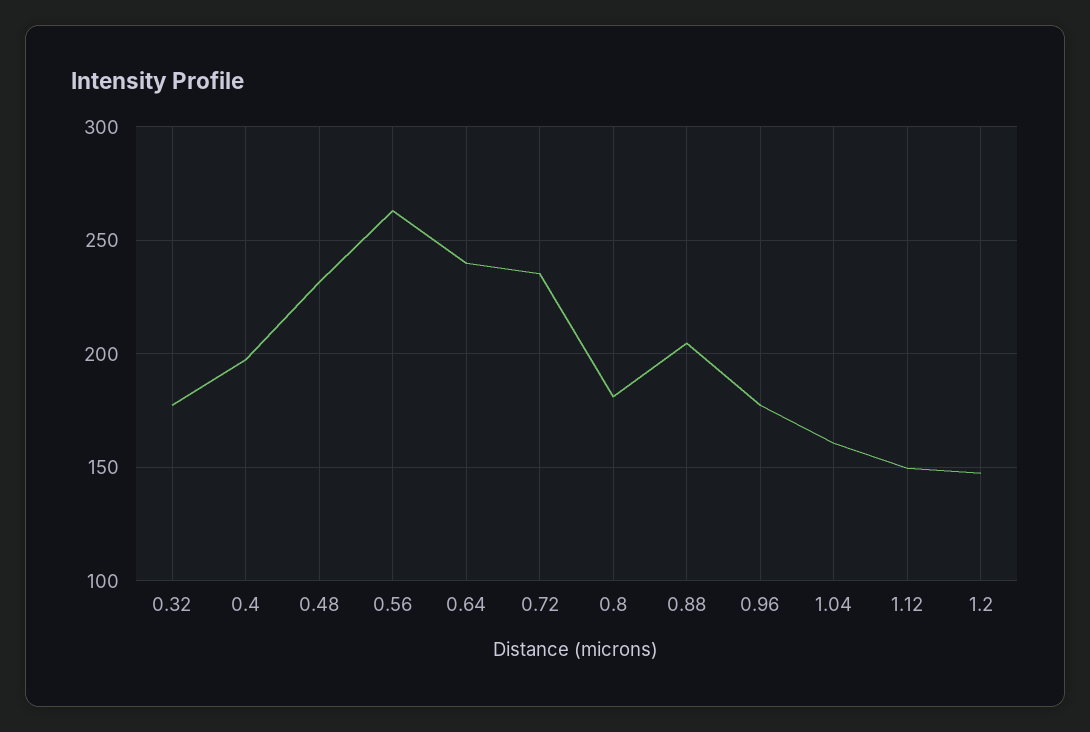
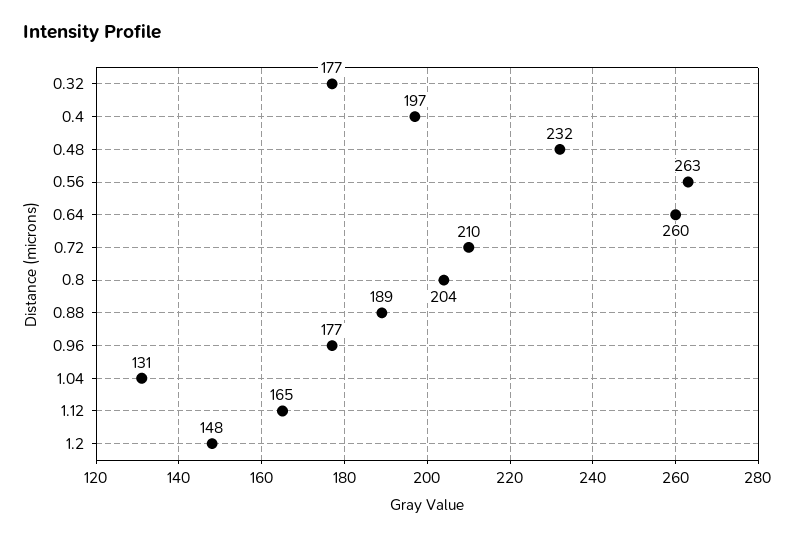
  {
    "0.32": 177,
    "0.4": 197,
    "0.48": 232,
    "0.56": 263,
-   "0.64": 240,
+   "0.64": 260,
-   "0.72": 235,
+   "0.72": 210,
-   "0.8": 180,
+   "0.8": 204,
-   "0.88": 205,
+   "0.88": 189,
    "0.96": 177,
-   "1.04": 160,
+   "1.04": 131,
-   "1.12": 150,
+   "1.12": 165,
    "1.2": 148
  }

